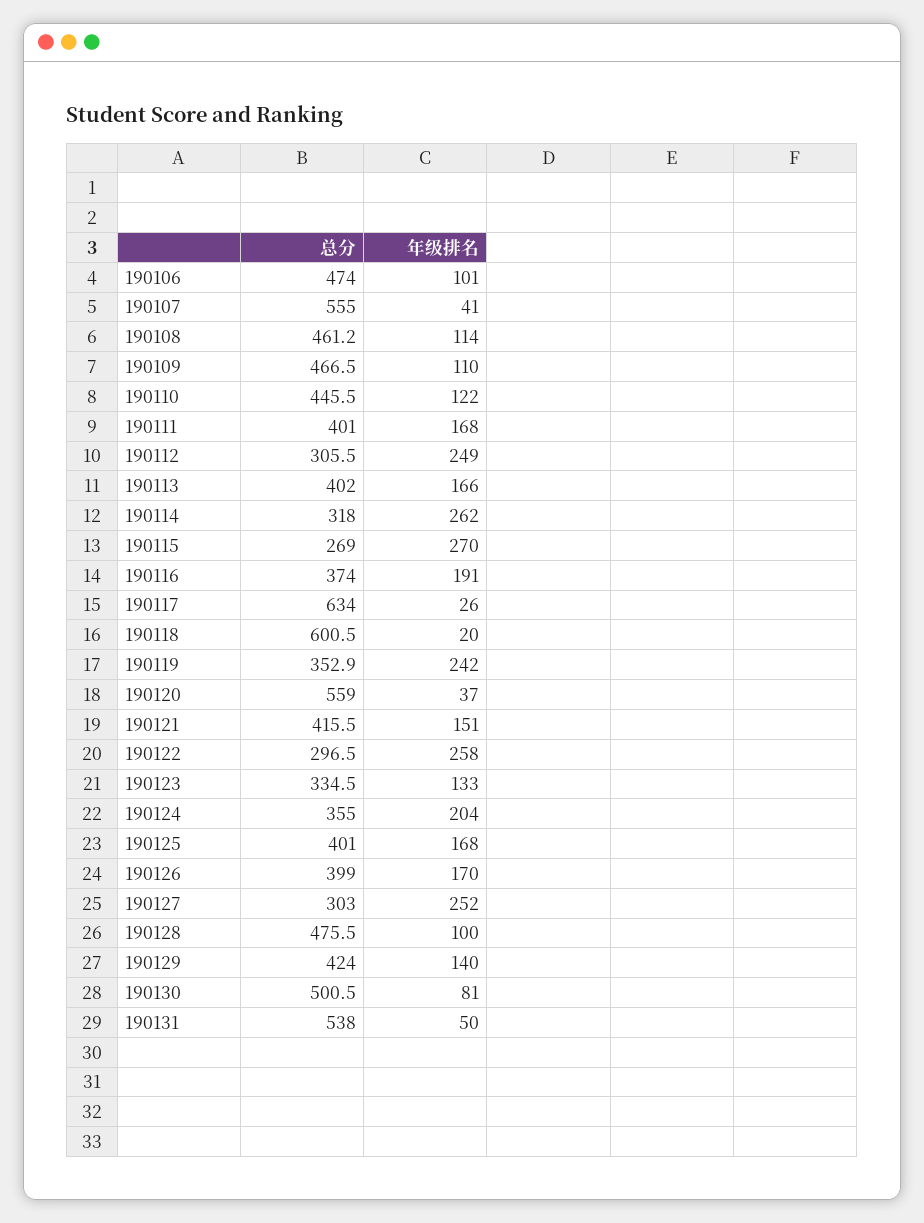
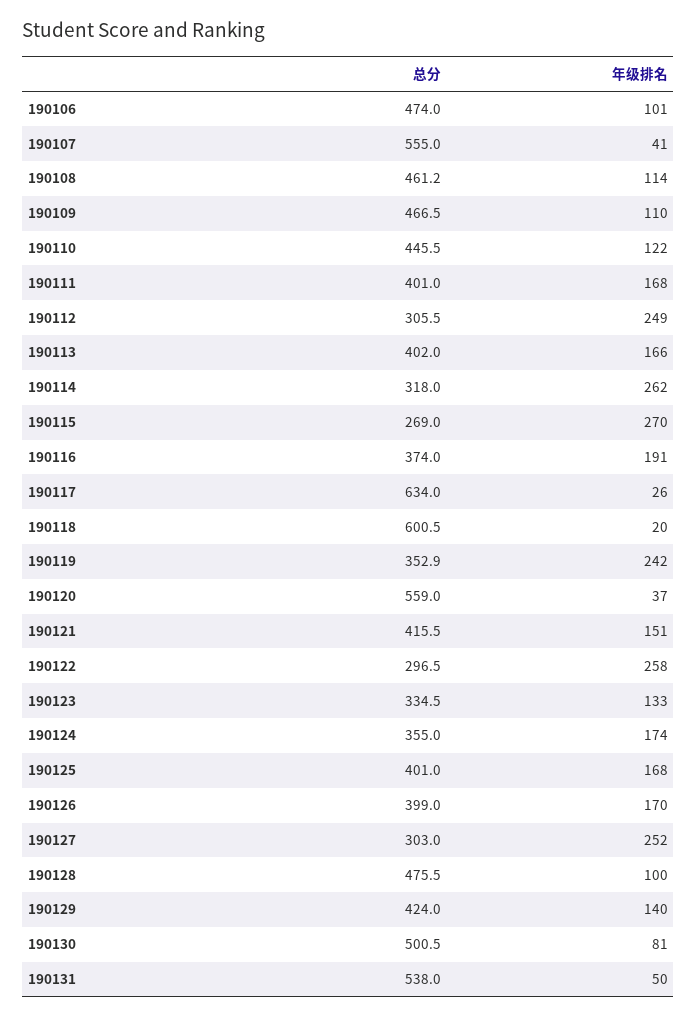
  {
    "总分": {
      "190106": 474,
      "190107": 555,
      "190108": 461.2,
      "190109": 466.5,
      "190110": 445.5,
      "190111": 401,
      "190112": 305.5,
      "190113": 402,
      "190114": 318,
      "190115": 269,
      "190116": 374,
      "190117": 634,
      "190118": 600.5,
      "190119": 352.9,
      "190120": 559,
      "190121": 415.5,
      "190122": 296.5,
      "190123": 334.5,
      "190124": 355,
      "190125": 401,
      "190126": 399,
      "190127": 303,
      "190128": 475.5,
      "190129": 424,
      "190130": 500.5,
      "190131": 538
    },
    "年级排名": {
      "190106": 101,
      "190107": 41,
      "190108": 114,
      "190109": 110,
      "190110": 122,
      "190111": 168,
      "190112": 249,
      "190113": 166,
      "190114": 262,
      "190115": 270,
      "190116": 191,
      "190117": 26,
      "190118": 20,
      "190119": 242,
      "190120": 37,
      "190121": 151,
      "190122": 258,
      "190123": 133,
-     "190124": 204,
+     "190124": 174,
      "190125": 168,
      "190126": 170,
      "190127": 252,
      "190128": 100,
      "190129": 140,
      "190130": 81,
      "190131": 50
    }
  }

